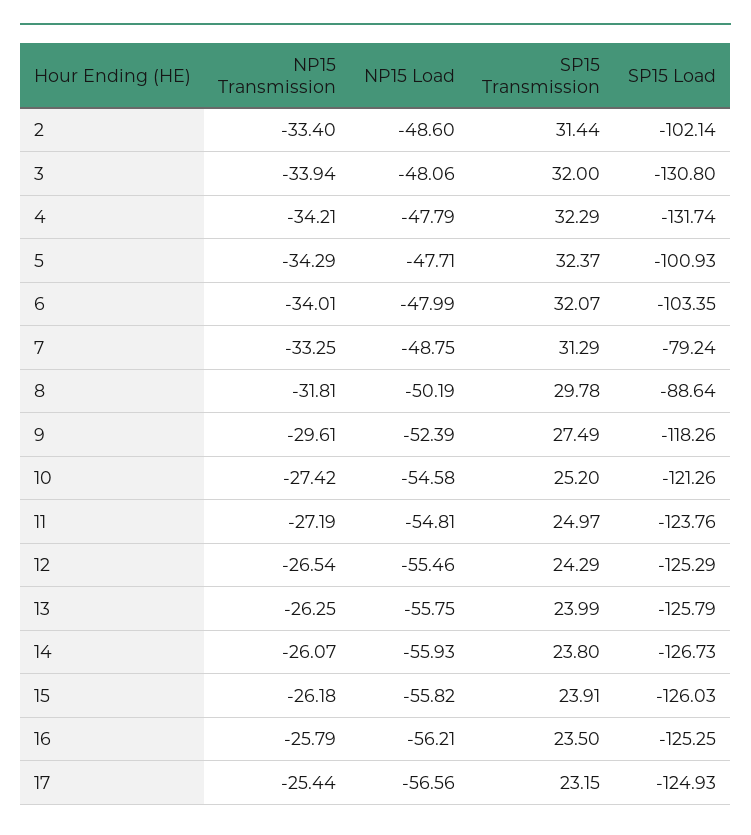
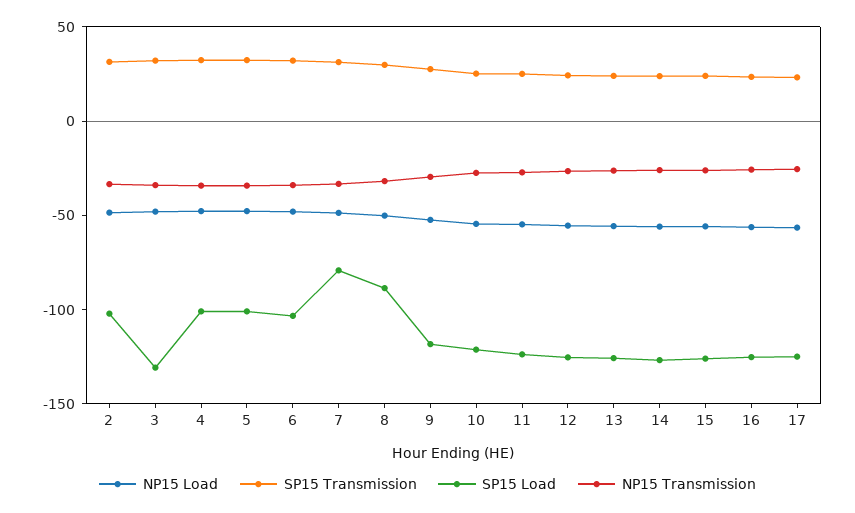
  {
    "NP15 Transmission": {
      "2": -33.4,
      "3": -33.94,
      "4": -34.21,
      "5": -34.29,
      "6": -34.01,
      "7": -33.25,
      "8": -31.81,
      "9": -29.61,
      "10": -27.42,
      "11": -27.19,
      "12": -26.54,
      "13": -26.25,
      "14": -26.07,
      "15": -26.18,
      "16": -25.79,
      "17": -25.44
    },
    "NP15 Load": {
      "2": -48.6,
      "3": -48.06,
      "4": -47.79,
      "5": -47.71,
      "6": -47.99,
      "7": -48.75,
      "8": -50.19,
      "9": -52.39,
      "10": -54.58,
      "11": -54.81,
      "12": -55.46,
      "13": -55.75,
      "14": -55.93,
      "15": -55.82,
      "16": -56.21,
      "17": -56.56
    },
    "SP15 Transmission": {
      "2": 31.44,
      "3": 32,
      "4": 32.29,
      "5": 32.37,
      "6": 32.07,
      "7": 31.29,
      "8": 29.78,
      "9": 27.49,
      "10": 25.2,
      "11": 24.97,
      "12": 24.29,
      "13": 23.99,
      "14": 23.8,
      "15": 23.91,
      "16": 23.5,
      "17": 23.15
    },
    "SP15 Load": {
      "2": -102.14,
      "3": -130.8,
-     "4": -131.74,
+     "4": -100,
      "5": -100.93,
      "6": -103.35,
      "7": -79.24,
      "8": -88.64,
      "9": -118.26,
      "10": -121.26,
      "11": -123.76,
      "12": -125.29,
      "13": -125.79,
      "14": -126.73,
      "15": -126.03,
      "16": -125.25,
      "17": -124.93
    }
  }

